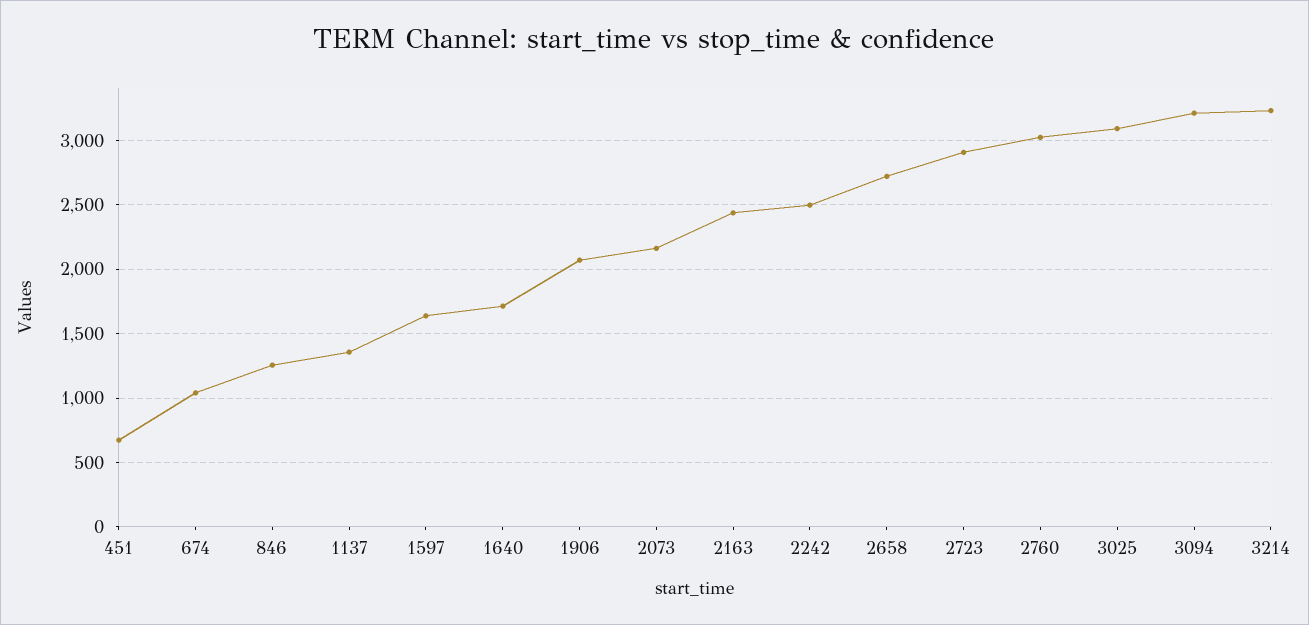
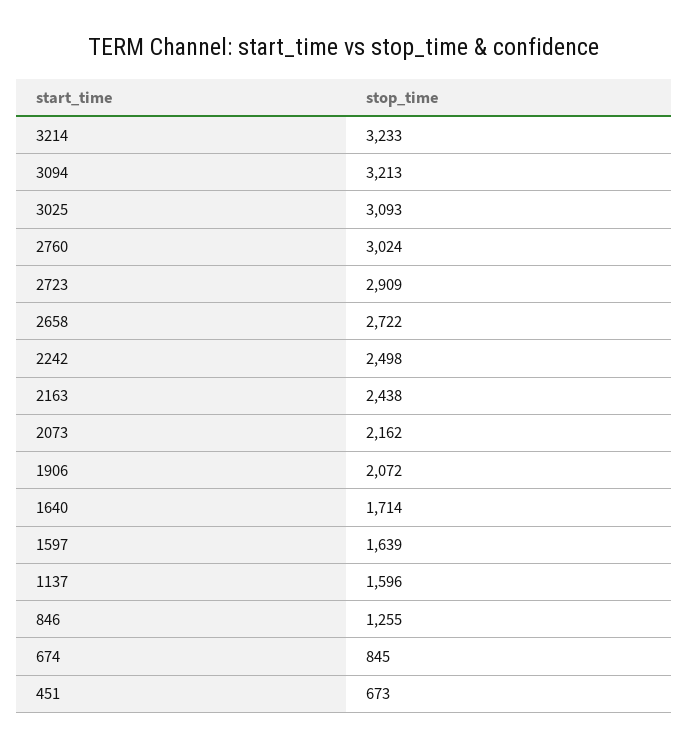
  {
    "451": 673,
-   "674": 1050,
+   "674": 845,
    "846": 1255,
-   "1137": 1350,
+   "1137": 1596,
    "1597": 1639,
    "1640": 1714,
    "1906": 2072,
    "2073": 2162,
    "2163": 2438,
    "2242": 2498,
    "2658": 2722,
    "2723": 2909,
    "2760": 3024,
    "3025": 3093,
    "3094": 3213,
    "3214": 3233
  }

